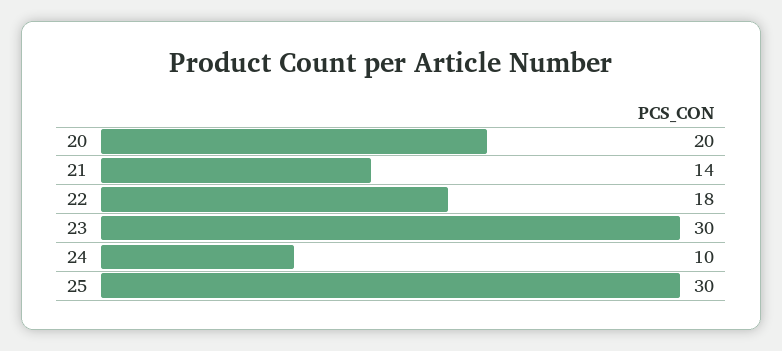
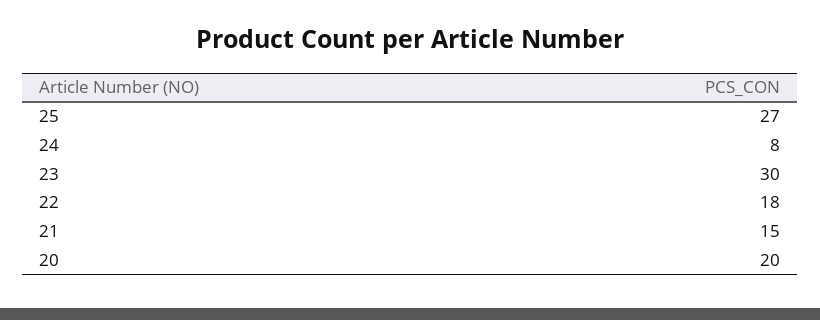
  {
    "20": 20,
-   "21": 14,
+   "21": 15,
    "22": 18,
    "23": 30,
-   "24": 10,
+   "24": 8,
-   "25": 30
+   "25": 27
  }

